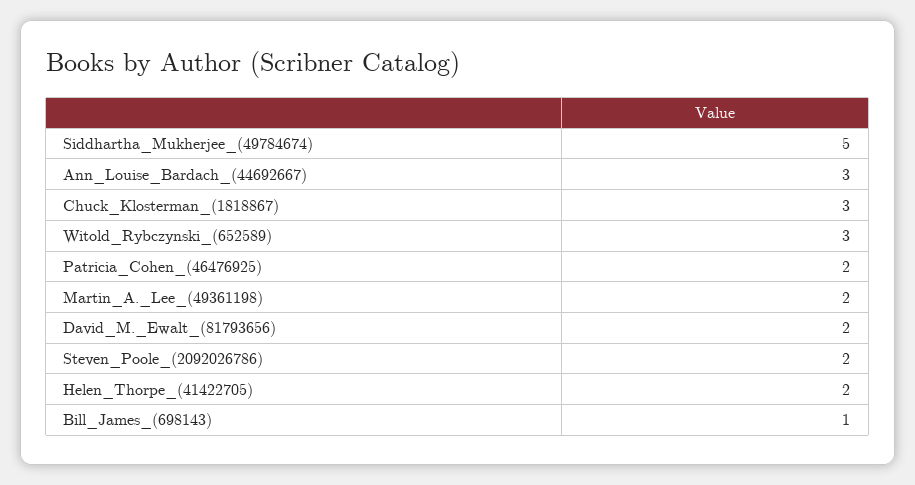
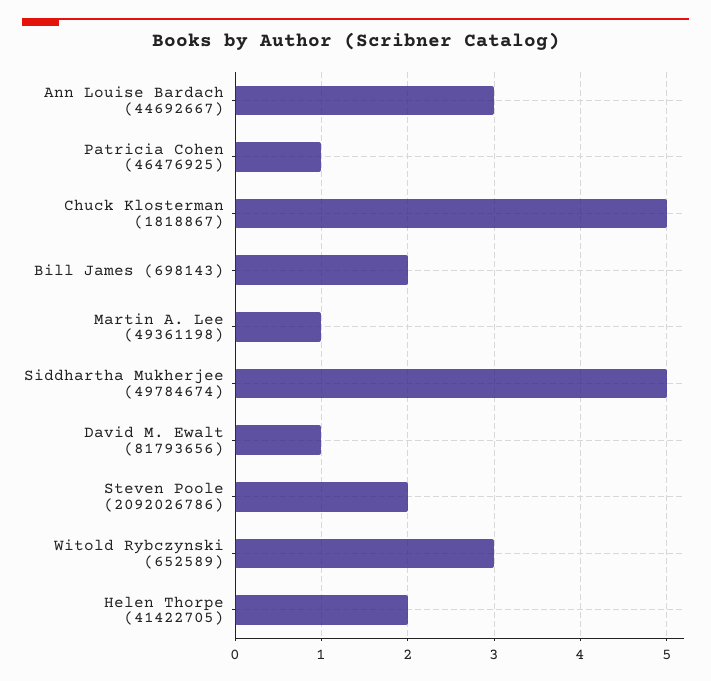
  {
    "Siddhartha_Mukherjee_(49784674)": 5,
    "Ann_Louise_Bardach_(44692667)": 3,
-   "Chuck_Klosterman_(1818867)": 3,
+   "Chuck_Klosterman_(1818867)": 5,
    "Witold_Rybczynski_(652589)": 3,
-   "Patricia_Cohen_(46476925)": 2,
+   "Patricia_Cohen_(46476925)": 1,
-   "Martin_A._Lee_(49361198)": 2,
+   "Martin_A._Lee_(49361198)": 1,
-   "David_M._Ewalt_(81793656)": 2,
+   "David_M._Ewalt_(81793656)": 1,
    "Steven_Poole_(2092026786)": 2,
    "Helen_Thorpe_(41422705)": 2,
-   "Bill_James_(698143)": 1
+   "Bill_James_(698143)": 2
  }

